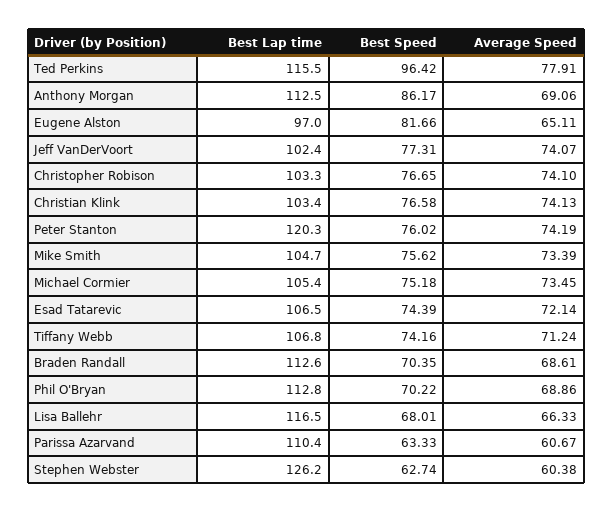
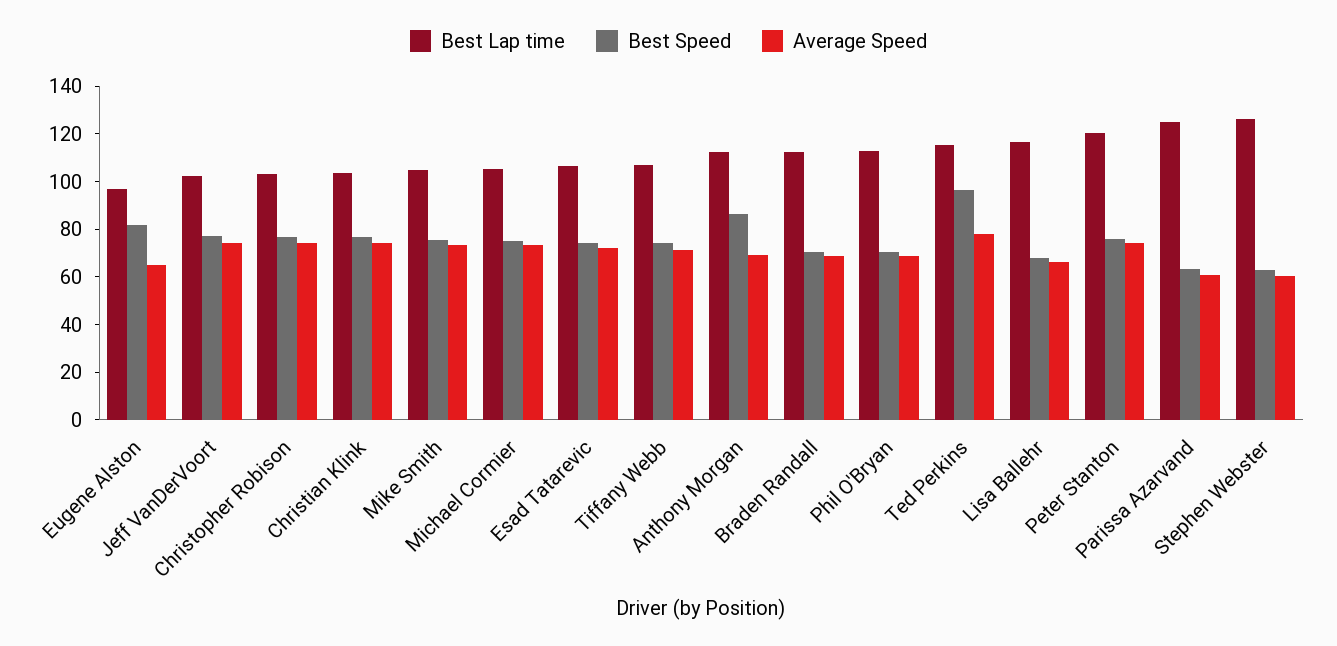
  {
    "Best Lap time": {
      "Ted Perkins": 115.5,
      "Anthony Morgan": 112.5,
      "Eugene Alston": 97,
      "Jeff VanDerVoort": 102.4,
      "Christopher Robison": 103.3,
      "Christian Klink": 103.4,
      "Peter Stanton": 120.3,
      "Mike Smith": 104.7,
      "Michael Cormier": 105.4,
      "Esad Tatarevic": 106.5,
      "Tiffany Webb": 106.8,
      "Braden Randall": 112.6,
      "Phil O'Bryan": 112.8,
      "Lisa Ballehr": 116.5,
-     "Parissa Azarvand": 110.4,
+     "Parissa Azarvand": 125,
      "Stephen Webster": 126.2
    },
    "Best Speed": {
      "Ted Perkins": 96.42,
      "Anthony Morgan": 86.17,
      "Eugene Alston": 81.66,
      "Jeff VanDerVoort": 77.31,
      "Christopher Robison": 76.65,
      "Christian Klink": 76.58,
      "Peter Stanton": 76.02,
      "Mike Smith": 75.62,
      "Michael Cormier": 75.18,
      "Esad Tatarevic": 74.39,
      "Tiffany Webb": 74.16,
      "Braden Randall": 70.35,
      "Phil O'Bryan": 70.22,
      "Lisa Ballehr": 68.01,
      "Parissa Azarvand": 63.33,
      "Stephen Webster": 62.74
    },
    "Average Speed": {
      "Ted Perkins": 77.91,
      "Anthony Morgan": 69.06,
      "Eugene Alston": 65.11,
      "Jeff VanDerVoort": 74.07,
      "Christopher Robison": 74.1,
      "Christian Klink": 74.13,
      "Peter Stanton": 74.19,
      "Mike Smith": 73.39,
      "Michael Cormier": 73.45,
      "Esad Tatarevic": 72.14,
      "Tiffany Webb": 71.24,
      "Braden Randall": 68.61,
      "Phil O'Bryan": 68.86,
      "Lisa Ballehr": 66.33,
      "Parissa Azarvand": 60.67,
      "Stephen Webster": 60.38
    }
  }

